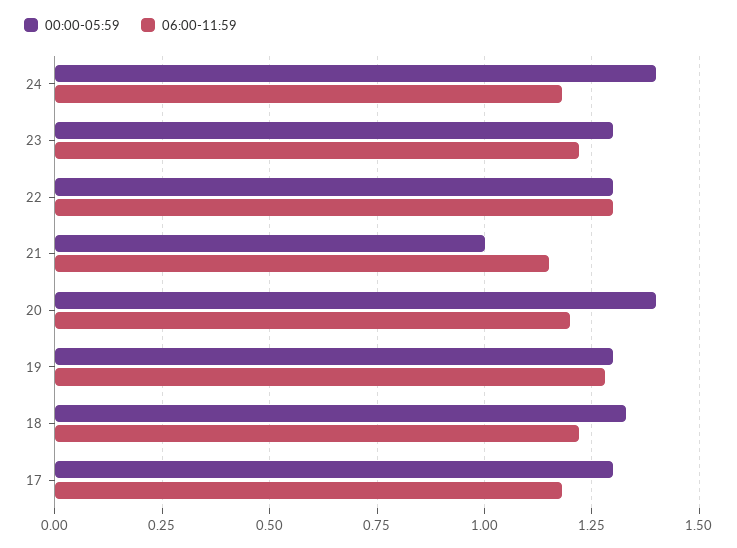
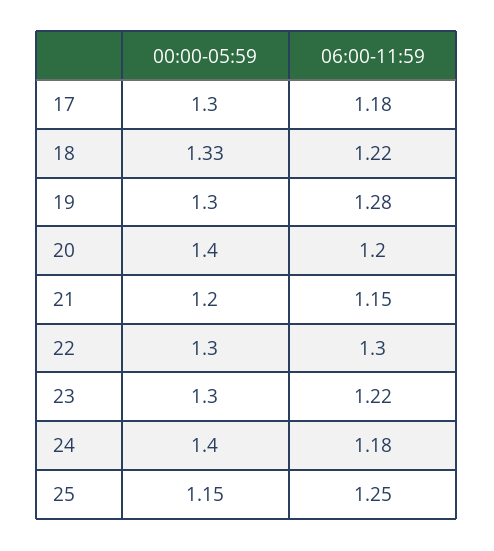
  {
    "00:00-05:59": {
      "24": 1.4,
      "23": 1.3,
      "22": 1.3,
-     "21": 1,
+     "21": 1.2,
      "20": 1.4,
      "19": 1.3,
      "18": 1.33,
-     "17": 1.3
+     "17": 1.3,
+     "25": 1.15
    },
    "06:00-11:59": {
      "24": 1.18,
      "23": 1.22,
      "22": 1.3,
      "21": 1.15,
      "20": 1.2,
      "19": 1.28,
      "18": 1.22,
-     "17": 1.18
+     "17": 1.18,
+     "25": 1.25
    }
  }

